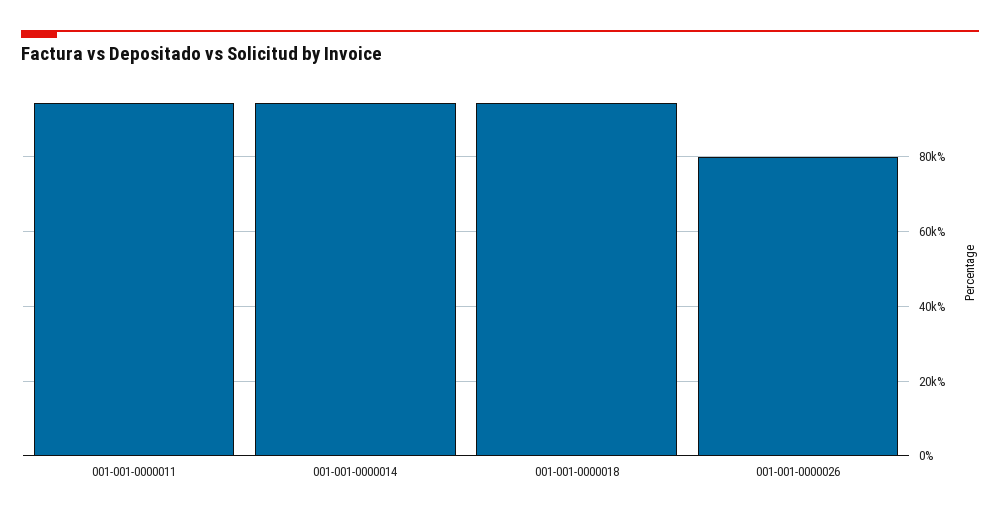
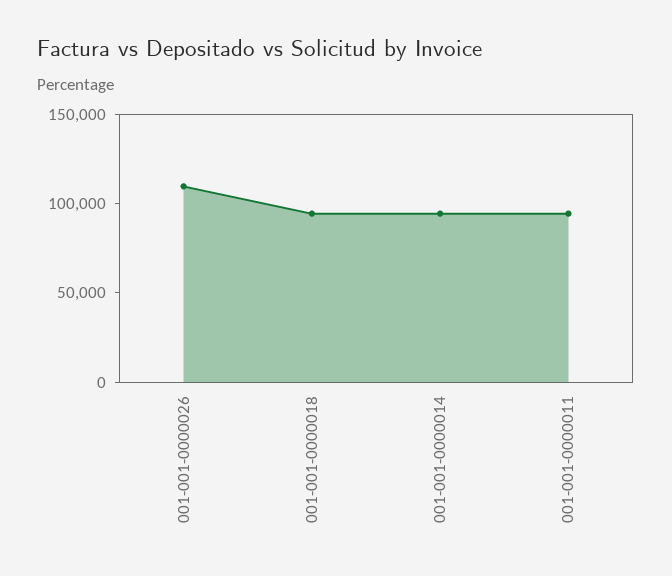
  {
    "001-001-0000011": 94000,
    "001-001-0000014": 94000,
    "001-001-0000018": 94000,
-   "001-001-0000026": 80000
+   "001-001-0000026": 110000
  }

